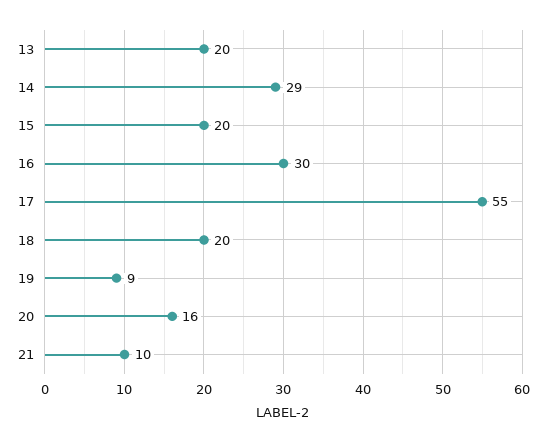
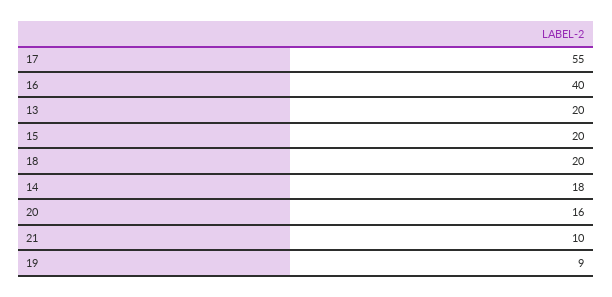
  {
    "13": 20,
-   "14": 29,
+   "14": 18,
    "15": 20,
-   "16": 30,
+   "16": 40,
    "17": 55,
    "18": 20,
    "19": 9,
    "20": 16,
    "21": 10
  }

